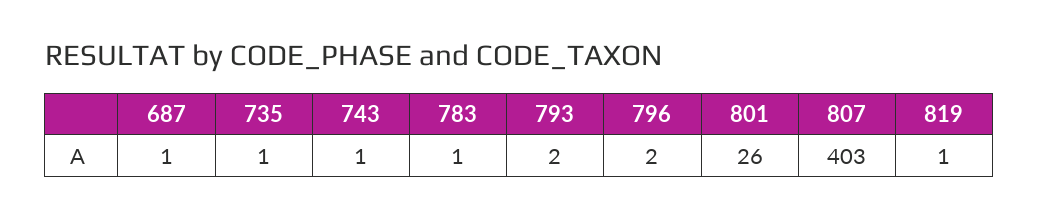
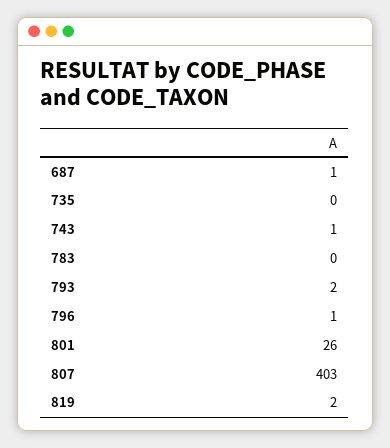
  {
    "687": 1,
-   "735": 1,
+   "735": 0,
    "743": 1,
-   "783": 1,
+   "783": 0,
    "793": 2,
-   "796": 2,
+   "796": 1,
    "801": 26,
    "807": 403,
-   "819": 1
+   "819": 2
  }

